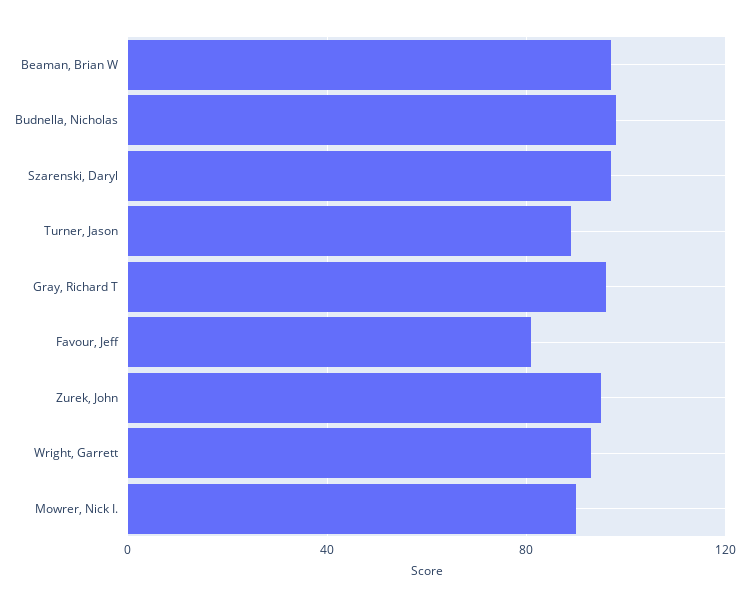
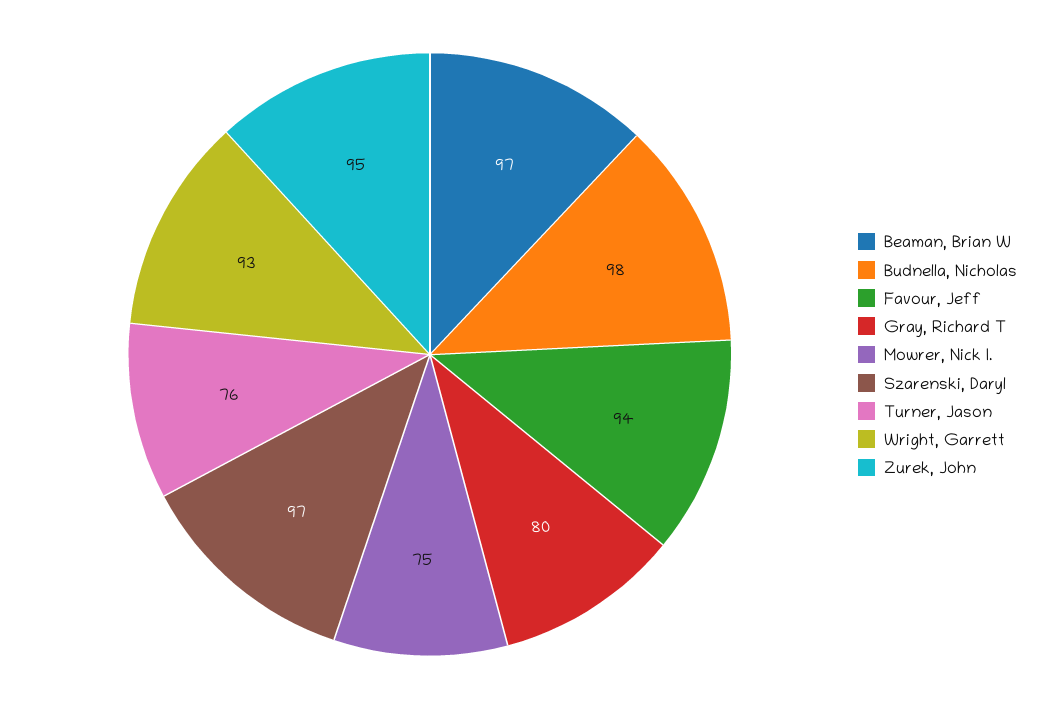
  {
    "Beaman, Brian W": 97,
    "Budnella, Nicholas": 98,
    "Szarenski, Daryl": 97,
-   "Turner, Jason": 90,
+   "Turner, Jason": 76,
-   "Gray, Richard T": 95,
+   "Gray, Richard T": 80,
-   "Favour, Jeff": 80,
+   "Favour, Jeff": 94,
    "Zurek, John": 95,
    "Wright, Garrett": 93,
-   "Mowrer, Nick I.": 90
+   "Mowrer, Nick I.": 75
  }

